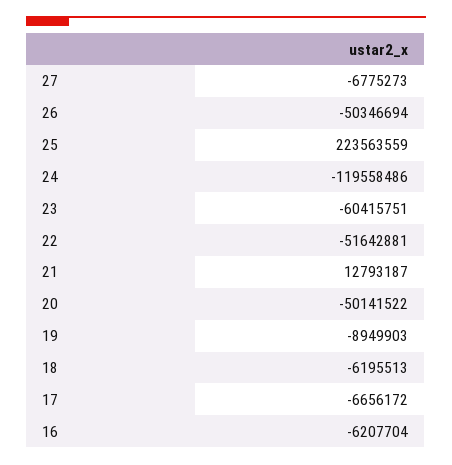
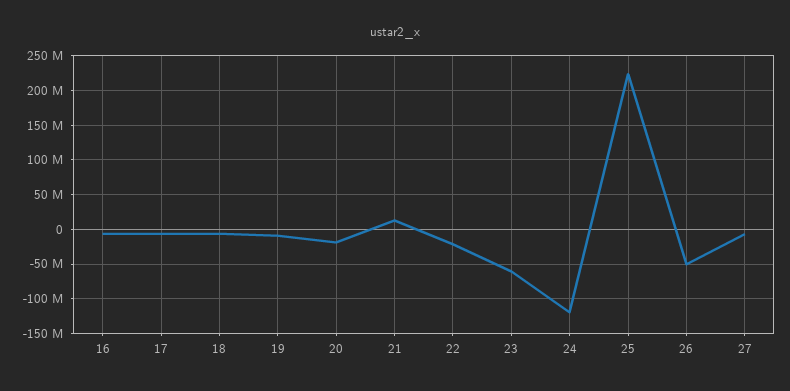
  {
    "27": -6775273,
    "26": -50346694,
    "25": 223563559,
    "24": -119558486,
    "23": -60415751,
-   "22": -51642881,
+   "22": -20000000,
    "21": 12793187,
-   "20": -50141522,
+   "20": -20000000,
    "19": -8949903,
    "18": -6195513,
    "17": -6656172,
    "16": -6207704
  }

